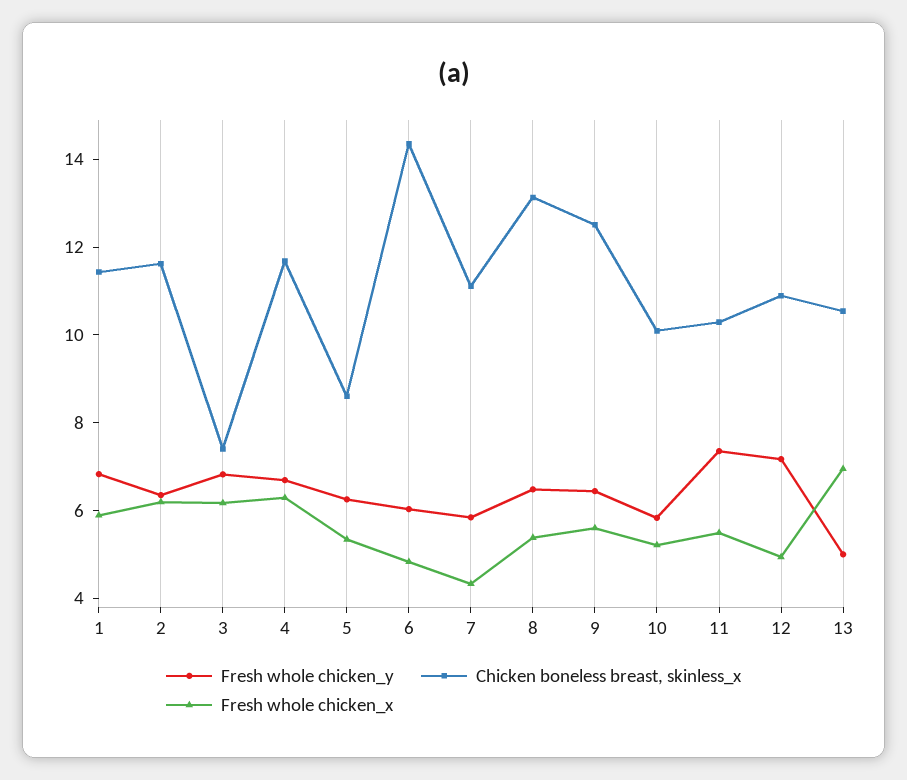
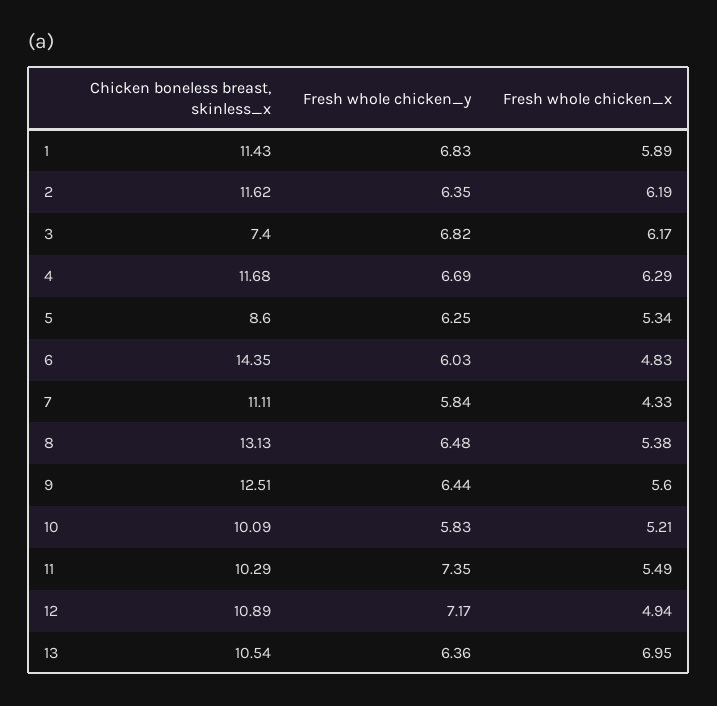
  {
    "Fresh whole chicken_y": {
      "1": 6.83,
      "2": 6.35,
      "3": 6.82,
      "4": 6.69,
      "5": 6.25,
      "6": 6.03,
      "7": 5.84,
      "8": 6.48,
      "9": 6.44,
      "10": 5.83,
      "11": 7.35,
      "12": 7.17,
-     "13": 5
+     "13": 6.36
    },
    "Chicken boneless breast, skinless_x": {
      "1": 11.43,
      "2": 11.62,
      "3": 7.4,
      "4": 11.68,
      "5": 8.6,
      "6": 14.35,
      "7": 11.11,
      "8": 13.13,
      "9": 12.51,
      "10": 10.09,
      "11": 10.29,
      "12": 10.89,
      "13": 10.54
    },
    "Fresh whole chicken_x": {
      "1": 5.89,
      "2": 6.19,
      "3": 6.17,
      "4": 6.29,
      "5": 5.34,
      "6": 4.83,
      "7": 4.33,
      "8": 5.38,
      "9": 5.6,
      "10": 5.21,
      "11": 5.49,
      "12": 4.94,
      "13": 6.95
    }
  }

